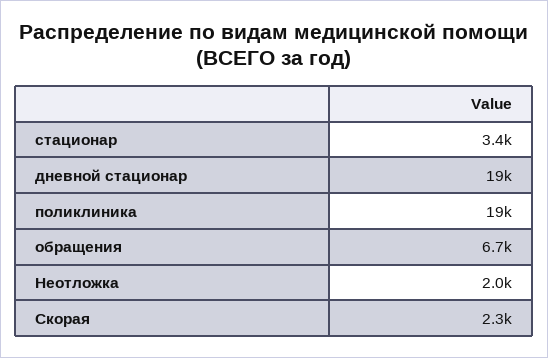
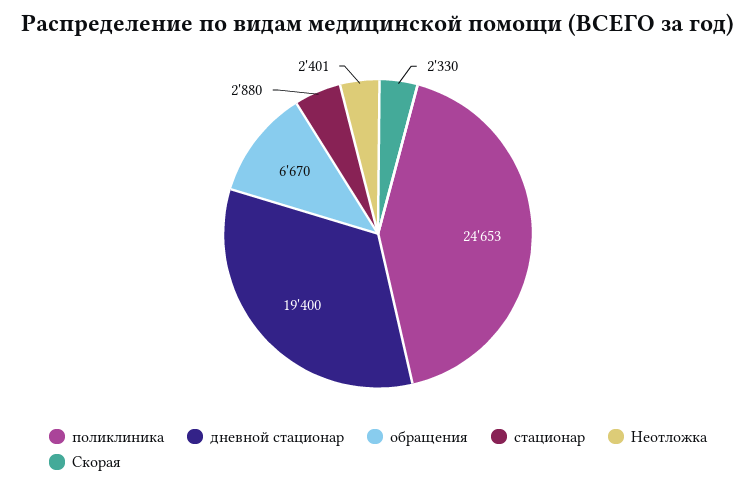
  {
-   "стационар": 3400,
+   "стационар": 2880,
    "дневной стационар": 19400,
-   "поликлиника": 19000,
+   "поликлиника": 24653,
    "обращения": 6670,
-   "Неотложка": 2000,
+   "Неотложка": 2401,
    "Скорая": 2330
  }

